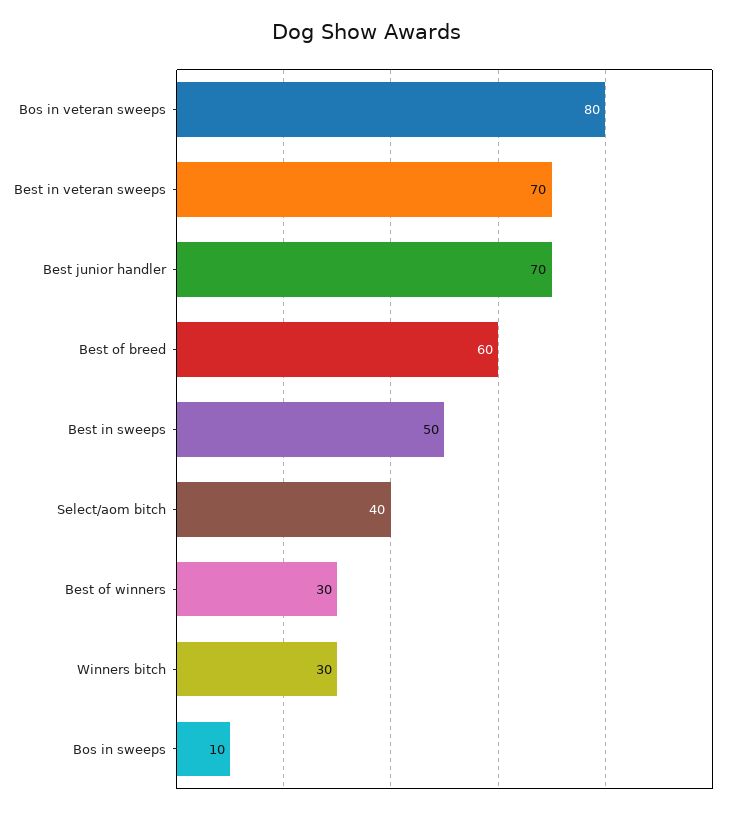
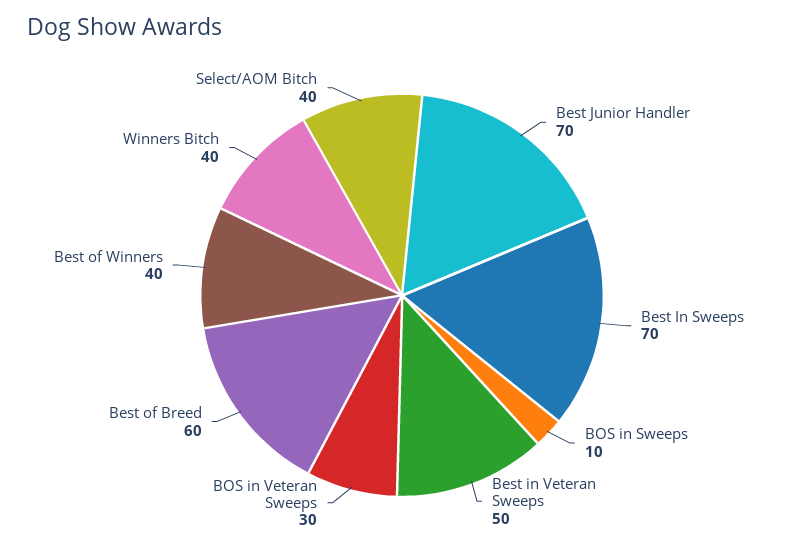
  {
-   "Bos in veteran sweeps": 80,
+   "Bos in veteran sweeps": 30,
-   "Best in veteran sweeps": 70,
+   "Best in veteran sweeps": 50,
    "Best junior handler": 70,
    "Best of breed": 60,
-   "Best in sweeps": 50,
+   "Best in sweeps": 70,
    "Select/aom bitch": 40,
-   "Best of winners": 30,
+   "Best of winners": 40,
-   "Winners bitch": 30,
+   "Winners bitch": 40,
    "Bos in sweeps": 10
  }

